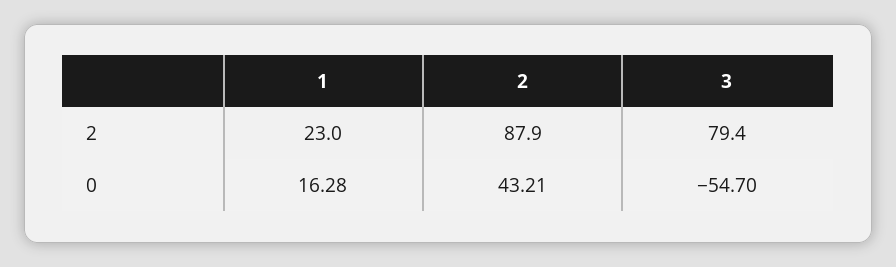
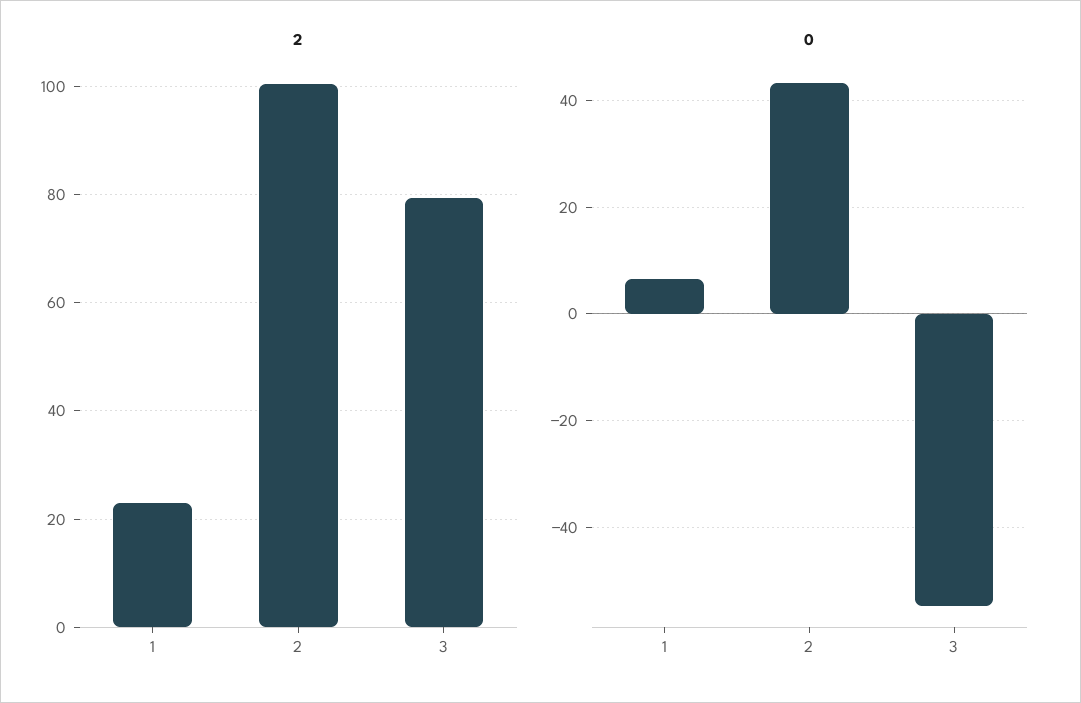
  {
    "2": {
      "1": 23,
-     "2": 87.9,
+     "2": 100,
      "3": 79.4
    },
    "0": {
-     "1": 16.28,
+     "1": 6,
      "2": 43.21,
      "3": -54.7
    }
  }

